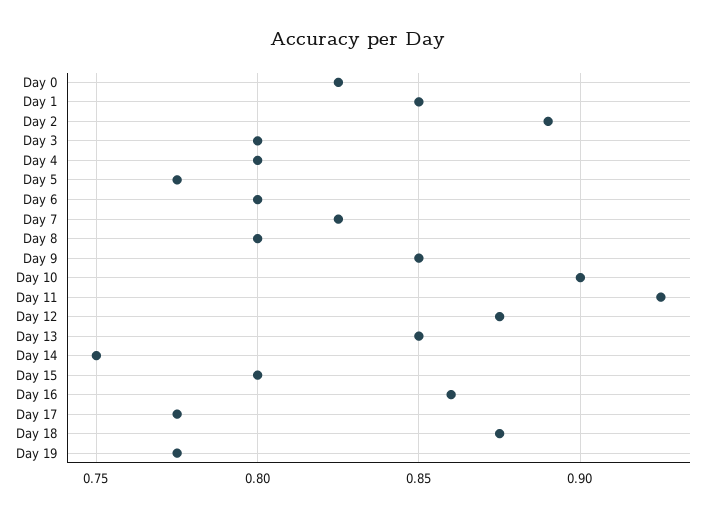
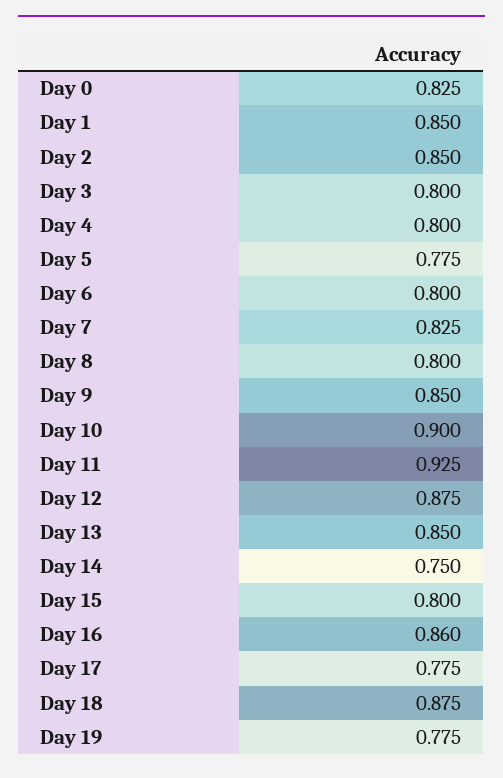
  {
    "Day 0": 0.825,
    "Day 1": 0.85,
-   "Day 2": 0.89,
+   "Day 2": 0.85,
    "Day 3": 0.8,
    "Day 4": 0.8,
    "Day 5": 0.775,
    "Day 6": 0.8,
    "Day 7": 0.825,
    "Day 8": 0.8,
    "Day 9": 0.85,
    "Day 10": 0.9,
    "Day 11": 0.925,
    "Day 12": 0.875,
    "Day 13": 0.85,
    "Day 14": 0.75,
    "Day 15": 0.8,
    "Day 16": 0.86,
    "Day 17": 0.775,
    "Day 18": 0.875,
    "Day 19": 0.775
  }

